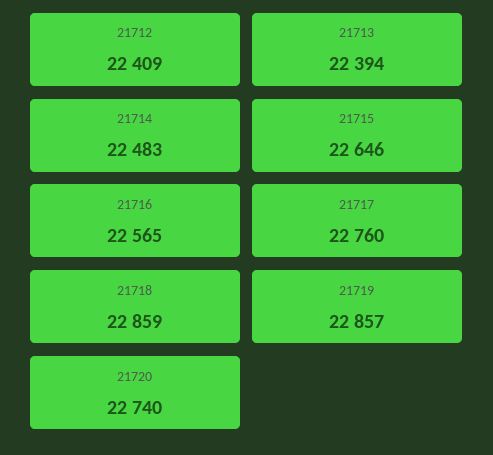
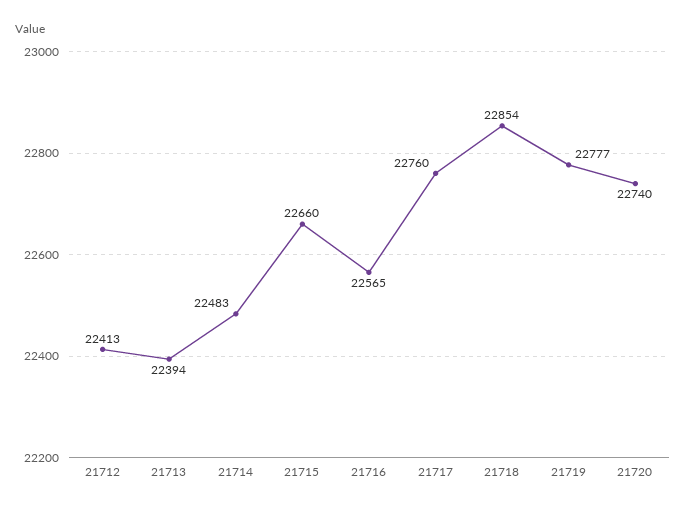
  {
-   "21712": 22409,
+   "21712": 22413,
    "21713": 22394,
    "21714": 22483,
-   "21715": 22646,
+   "21715": 22660,
    "21716": 22565,
    "21717": 22760,
-   "21718": 22859,
+   "21718": 22854,
-   "21719": 22857,
+   "21719": 22777,
    "21720": 22740
  }

